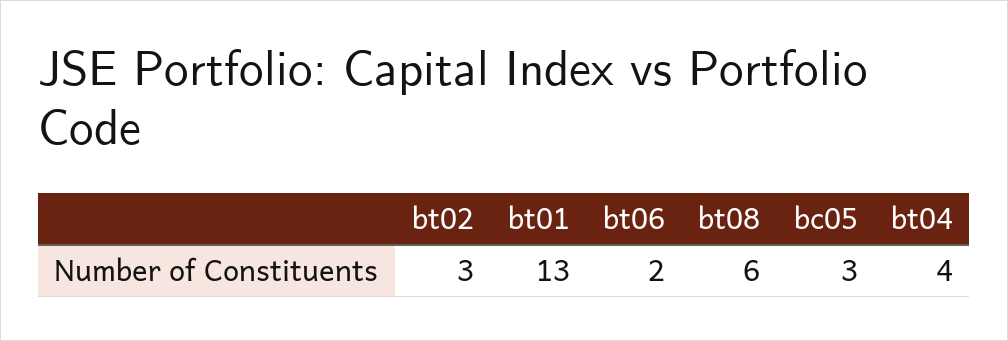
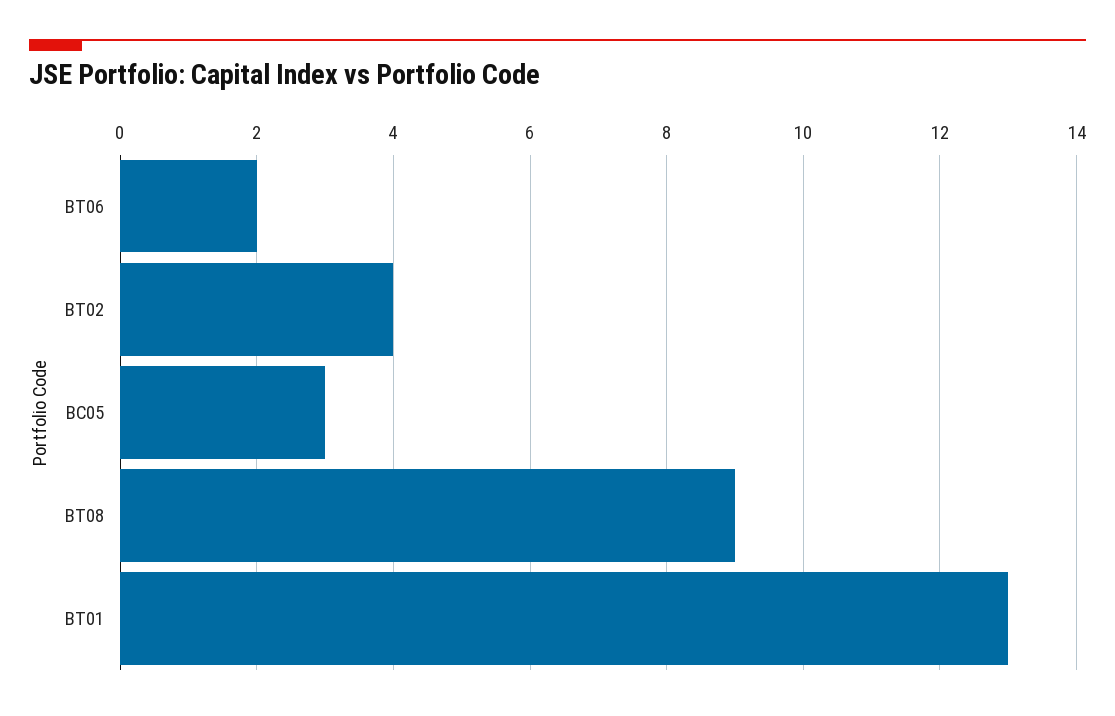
  {
-   "bt02": 3,
+   "bt02": 4,
    "bt01": 13,
    "bt06": 2,
-   "bt08": 6,
+   "bt08": 9,
-   "bc05": 3,
+   "bc05": 3
-   "bt04": 4
  }

